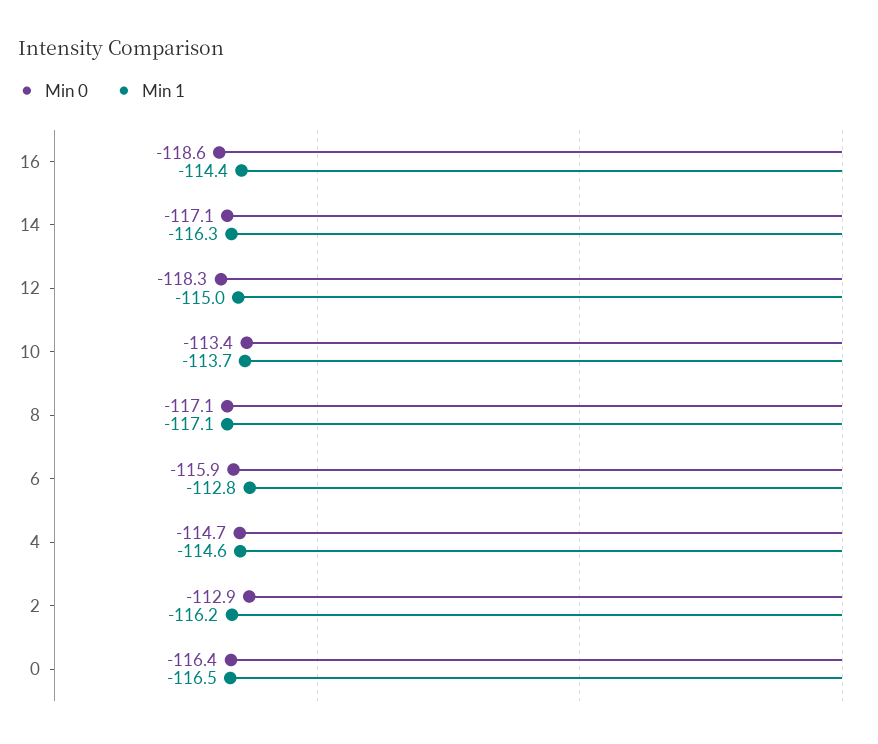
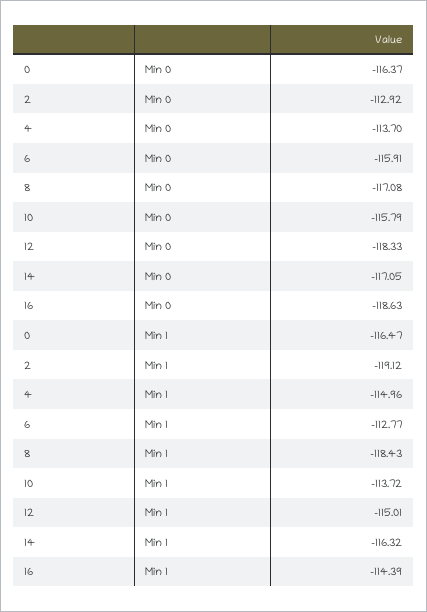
  {
    "Min 0": {
      "16": -118.63,
      "14": -117.05,
      "12": -118.33,
-     "10": -113.4,
+     "10": -115.79,
      "8": -117.08,
      "6": -115.91,
-     "4": -114.7,
+     "4": -113.7,
      "2": -112.92,
      "0": -116.37
    },
    "Min 1": {
      "16": -114.39,
      "14": -116.32,
      "12": -115.01,
      "10": -113.72,
-     "8": -117.1,
+     "8": -118.43,
      "6": -112.77,
-     "4": -114.6,
+     "4": -114.96,
-     "2": -116.2,
+     "2": -119.12,
      "0": -116.47
    }
  }

